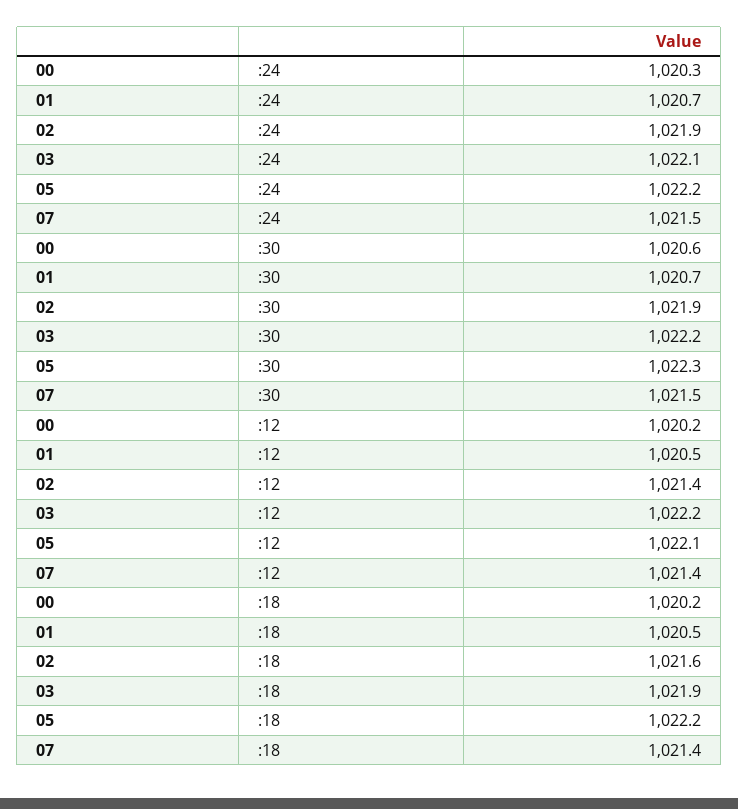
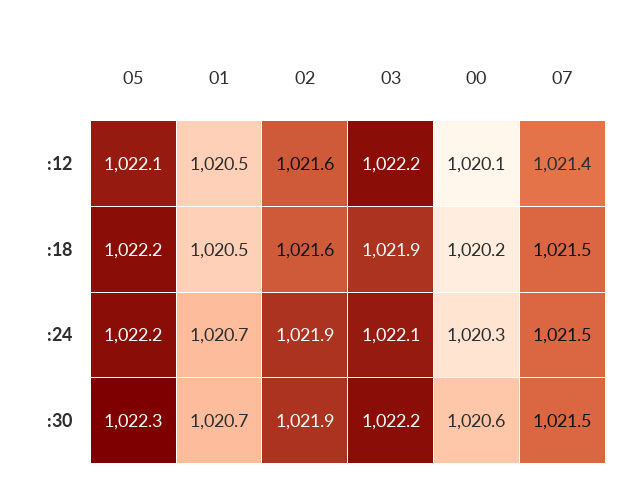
  {
    "00": {
      ":24": 1020.3,
      ":30": 1020.6,
-     ":12": 1020.2,
+     ":12": 1020.1,
      ":18": 1020.2
    },
    "01": {
      ":24": 1020.7,
      ":30": 1020.7,
      ":12": 1020.5,
      ":18": 1020.5
    },
    "02": {
      ":24": 1021.9,
      ":30": 1021.9,
-     ":12": 1021.4,
+     ":12": 1021.6,
      ":18": 1021.6
    },
    "03": {
      ":24": 1022.1,
      ":30": 1022.2,
      ":12": 1022.2,
      ":18": 1021.9
    },
    "05": {
      ":24": 1022.2,
      ":30": 1022.3,
      ":12": 1022.1,
      ":18": 1022.2
    },
    "07": {
      ":24": 1021.5,
      ":30": 1021.5,
      ":12": 1021.4,
-     ":18": 1021.4
+     ":18": 1021.5
    }
  }

